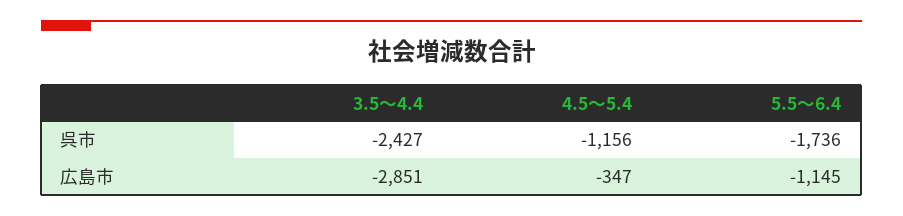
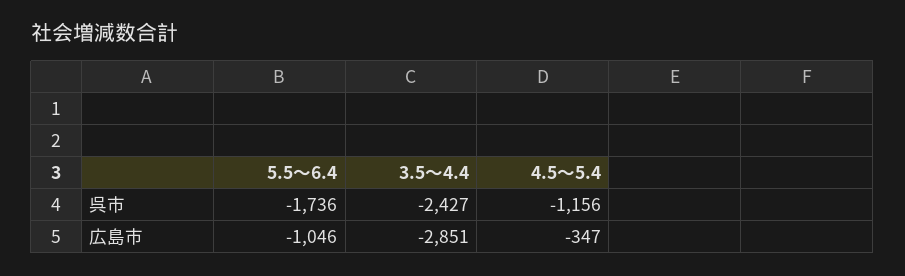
  {
    "3.5～4.4": {
      "呉市": -2427,
      "広島市": -2851
    },
    "4.5～5.4": {
      "呉市": -1156,
      "広島市": -347
    },
    "5.5～6.4": {
      "呉市": -1736,
-     "広島市": -1145
+     "広島市": -1046
    }
  }

